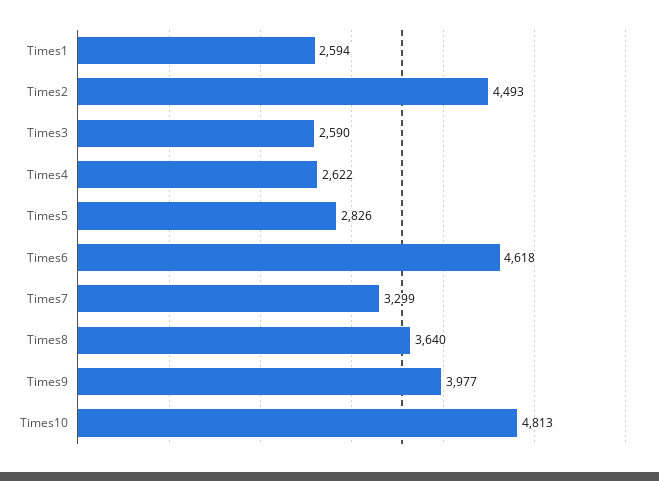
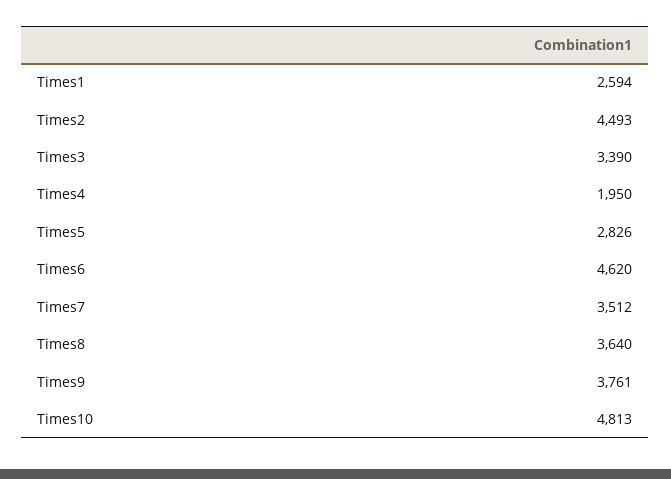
  {
    "Times1": 2594,
    "Times2": 4493,
-   "Times3": 2590,
+   "Times3": 3390,
-   "Times4": 2622,
+   "Times4": 1950,
    "Times5": 2826,
-   "Times6": 4618,
+   "Times6": 4620,
-   "Times7": 3299,
+   "Times7": 3512,
    "Times8": 3640,
-   "Times9": 3977,
+   "Times9": 3761,
    "Times10": 4813
  }

